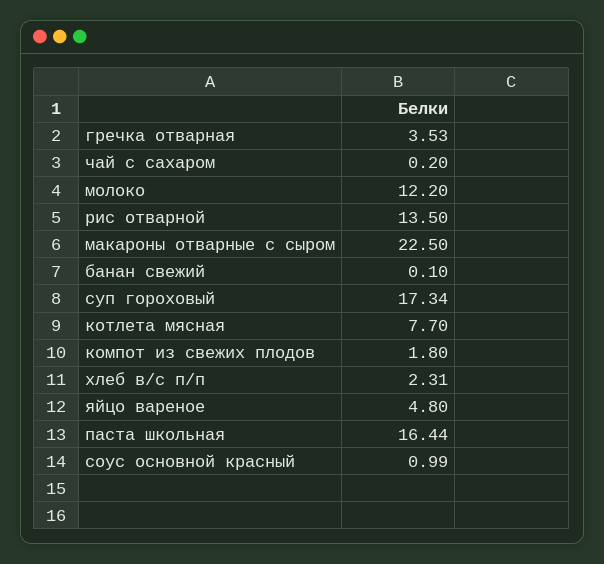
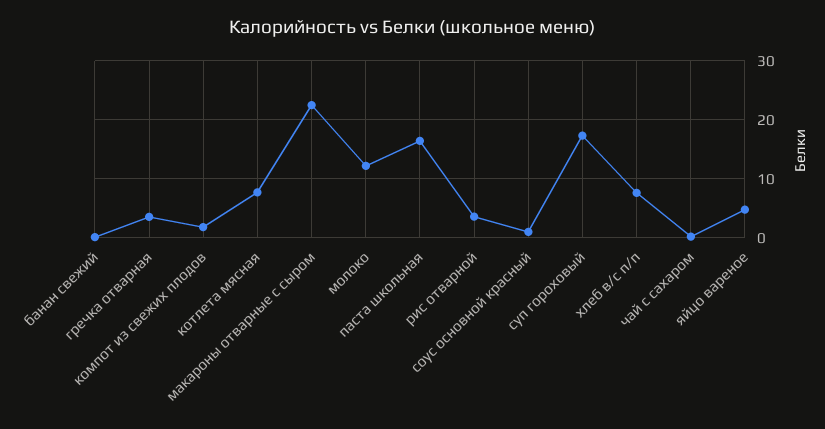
  {
    "гречка отварная": 3.53,
    "чай с сахаром": 0.2,
    "молоко": 12.2,
-   "рис отварной": 13.5,
+   "рис отварной": 4,
    "макароны отварные с сыром": 22.5,
    "банан свежий": 0.1,
    "суп гороховый": 17.34,
    "котлета мясная": 7.7,
    "компот из свежих плодов": 1.8,
-   "хлеб в/с п/п": 2.31,
+   "хлеб в/с п/п": 8,
    "яйцо вареное": 4.8,
    "паста школьная": 16.44,
    "соус основной красный": 0.99
  }

